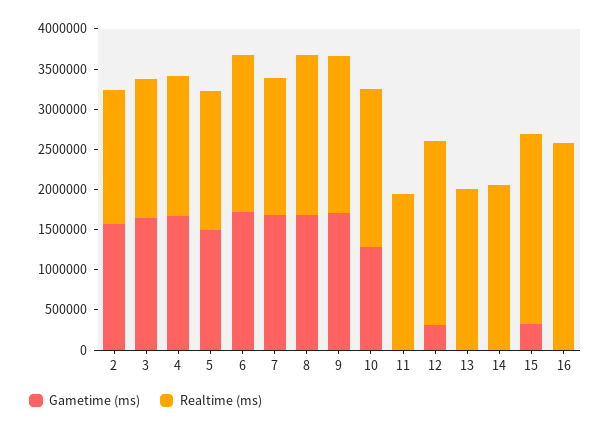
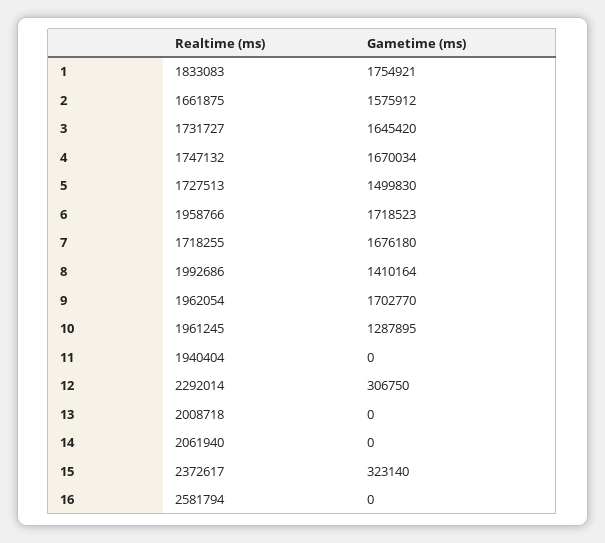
  {
    "Gametime (ms)": {
      "2": 1575912,
      "3": 1645420,
      "4": 1670034,
      "5": 1499830,
      "6": 1718523,
      "7": 1676180,
-     "8": 1700000,
+     "8": 1410164,
      "9": 1702770,
      "10": 1287895,
      "11": 0,
      "12": 306750,
      "13": 0,
      "14": 0,
      "15": 323140,
-     "16": 0
+     "16": 0,
+     "1": 1754921
    },
    "Realtime (ms)": {
      "2": 1661875,
      "3": 1731727,
      "4": 1747132,
      "5": 1727513,
      "6": 1958766,
      "7": 1718255,
      "8": 1992686,
      "9": 1962054,
      "10": 1961245,
      "11": 1940404,
      "12": 2292014,
      "13": 2008718,
      "14": 2061940,
      "15": 2372617,
-     "16": 2581794
+     "16": 2581794,
+     "1": 1833083
    }
  }

